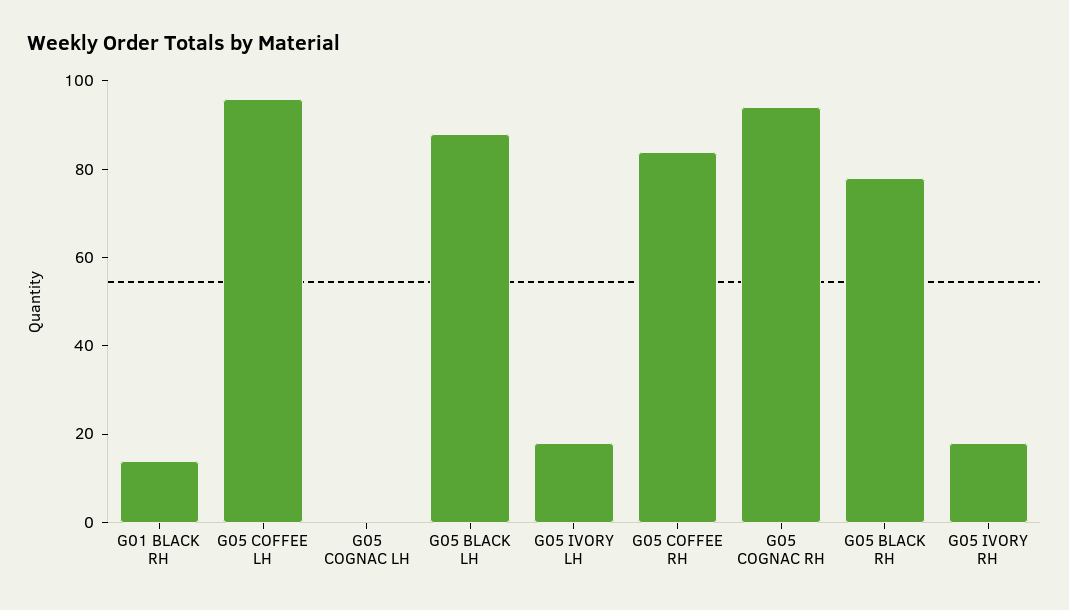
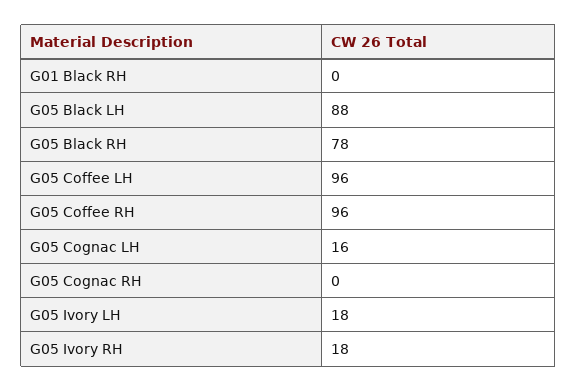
  {
-   "G01 BLACK RH": 15,
+   "G01 BLACK RH": 0,
    "G05 COFFEE LH": 96,
-   "G05 COGNAC LH": 0,
+   "G05 COGNAC LH": 16,
    "G05 BLACK LH": 88,
    "G05 IVORY LH": 18,
-   "G05 COFFEE RH": 85,
+   "G05 COFFEE RH": 96,
-   "G05 COGNAC RH": 95,
+   "G05 COGNAC RH": 0,
    "G05 BLACK RH": 78,
    "G05 IVORY RH": 18
  }

